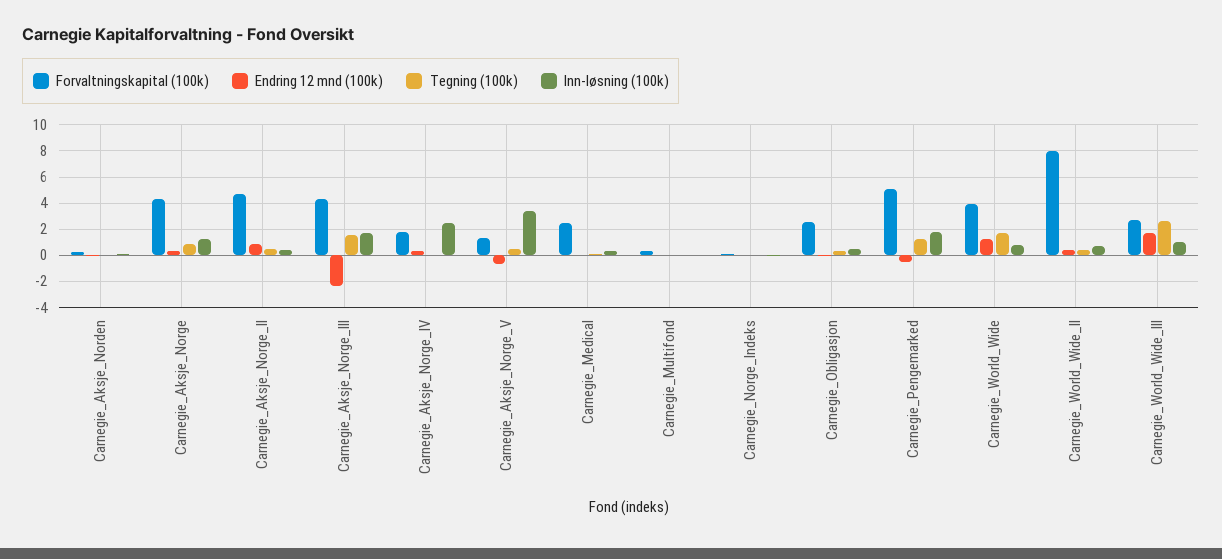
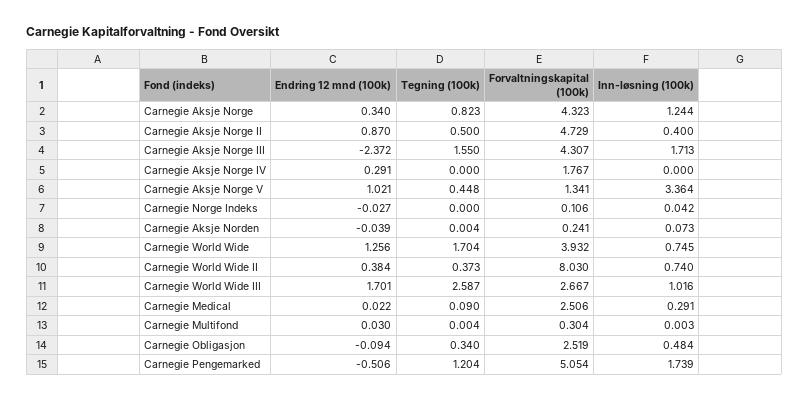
  {
    "Forvaltningskapital (100k)": {
      "Carnegie_Aksje_Norden": 0.241,
      "Carnegie_Aksje_Norge": 4.323,
      "Carnegie_Aksje_Norge_II": 4.729,
      "Carnegie_Aksje_Norge_III": 4.307,
      "Carnegie_Aksje_Norge_IV": 1.767,
      "Carnegie_Aksje_Norge_V": 1.341,
      "Carnegie_Medical": 2.506,
      "Carnegie_Multifond": 0.304,
      "Carnegie_Norge_Indeks": 0.106,
      "Carnegie_Obligasjon": 2.519,
      "Carnegie_Pengemarked": 5.054,
      "Carnegie_World_Wide": 3.932,
      "Carnegie_World_Wide_II": 8.03,
      "Carnegie_World_Wide_III": 2.667
    },
    "Endring 12 mnd (100k)": {
      "Carnegie_Aksje_Norden": -0.039,
      "Carnegie_Aksje_Norge": 0.34,
      "Carnegie_Aksje_Norge_II": 0.87,
      "Carnegie_Aksje_Norge_III": -2.372,
      "Carnegie_Aksje_Norge_IV": 0.291,
-     "Carnegie_Aksje_Norge_V": -0.5,
+     "Carnegie_Aksje_Norge_V": 1.021,
      "Carnegie_Medical": 0.022,
      "Carnegie_Multifond": 0.03,
      "Carnegie_Norge_Indeks": -0.027,
      "Carnegie_Obligasjon": -0.094,
      "Carnegie_Pengemarked": -0.506,
      "Carnegie_World_Wide": 1.256,
      "Carnegie_World_Wide_II": 0.384,
      "Carnegie_World_Wide_III": 1.701
    },
    "Tegning (100k)": {
      "Carnegie_Aksje_Norden": 0.004,
      "Carnegie_Aksje_Norge": 0.823,
      "Carnegie_Aksje_Norge_II": 0.5,
      "Carnegie_Aksje_Norge_III": 1.55,
      "Carnegie_Aksje_Norge_IV": 0,
      "Carnegie_Aksje_Norge_V": 0.448,
      "Carnegie_Medical": 0.09,
      "Carnegie_Multifond": 0.004,
      "Carnegie_Norge_Indeks": 0,
      "Carnegie_Obligasjon": 0.34,
      "Carnegie_Pengemarked": 1.204,
      "Carnegie_World_Wide": 1.704,
      "Carnegie_World_Wide_II": 0.373,
      "Carnegie_World_Wide_III": 2.587
    },
    "Inn-løsning (100k)": {
      "Carnegie_Aksje_Norden": 0.073,
      "Carnegie_Aksje_Norge": 1.244,
      "Carnegie_Aksje_Norge_II": 0.4,
      "Carnegie_Aksje_Norge_III": 1.713,
-     "Carnegie_Aksje_Norge_IV": 2.5,
+     "Carnegie_Aksje_Norge_IV": 0,
      "Carnegie_Aksje_Norge_V": 3.364,
      "Carnegie_Medical": 0.291,
      "Carnegie_Multifond": 0.003,
      "Carnegie_Norge_Indeks": 0.042,
      "Carnegie_Obligasjon": 0.484,
      "Carnegie_Pengemarked": 1.739,
      "Carnegie_World_Wide": 0.745,
      "Carnegie_World_Wide_II": 0.74,
      "Carnegie_World_Wide_III": 1.016
    }
  }

